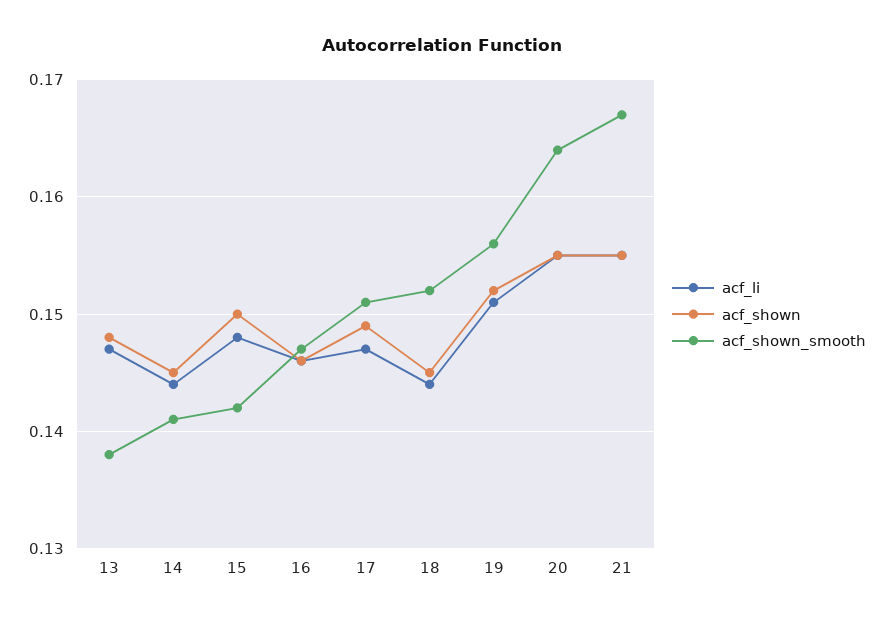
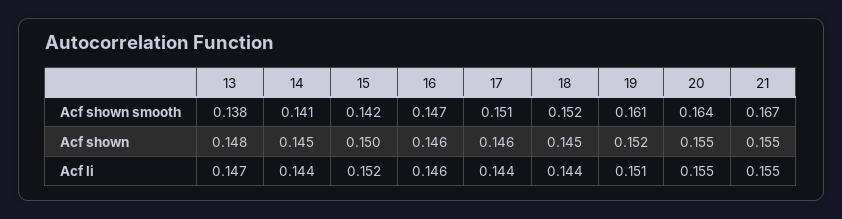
  {
    "acf_li": {
      "13": 0.147,
      "14": 0.144,
-     "15": 0.148,
+     "15": 0.152,
      "16": 0.146,
-     "17": 0.147,
+     "17": 0.144,
      "18": 0.144,
      "19": 0.151,
      "20": 0.155,
      "21": 0.155
    },
    "acf_shown": {
      "13": 0.148,
      "14": 0.145,
      "15": 0.15,
      "16": 0.146,
-     "17": 0.149,
+     "17": 0.146,
      "18": 0.145,
      "19": 0.152,
      "20": 0.155,
      "21": 0.155
    },
    "acf_shown_smooth": {
      "13": 0.138,
      "14": 0.141,
      "15": 0.142,
      "16": 0.147,
      "17": 0.151,
      "18": 0.152,
-     "19": 0.156,
+     "19": 0.161,
      "20": 0.164,
      "21": 0.167
    }
  }

